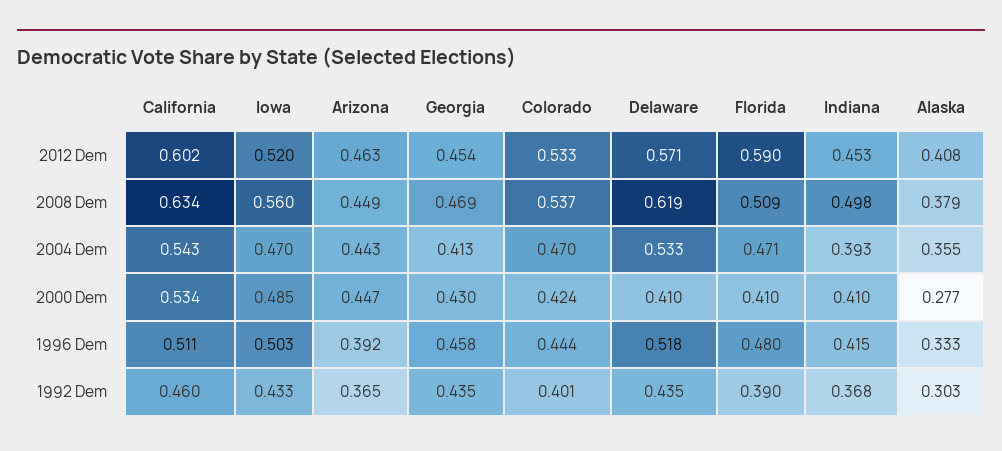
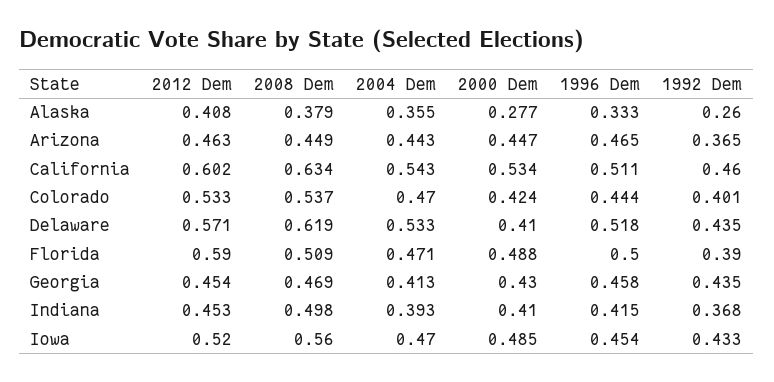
  {
    "California": {
      "2012 Dem": 0.602,
      "2008 Dem": 0.634,
      "2004 Dem": 0.543,
      "2000 Dem": 0.534,
      "1996 Dem": 0.511,
      "1992 Dem": 0.46
    },
    "Iowa": {
      "2012 Dem": 0.52,
      "2008 Dem": 0.56,
      "2004 Dem": 0.47,
      "2000 Dem": 0.485,
-     "1996 Dem": 0.503,
+     "1996 Dem": 0.454,
      "1992 Dem": 0.433
    },
    "Arizona": {
      "2012 Dem": 0.463,
      "2008 Dem": 0.449,
      "2004 Dem": 0.443,
      "2000 Dem": 0.447,
-     "1996 Dem": 0.392,
+     "1996 Dem": 0.465,
      "1992 Dem": 0.365
    },
    "Georgia": {
      "2012 Dem": 0.454,
      "2008 Dem": 0.469,
      "2004 Dem": 0.413,
      "2000 Dem": 0.43,
      "1996 Dem": 0.458,
      "1992 Dem": 0.435
    },
    "Colorado": {
      "2012 Dem": 0.533,
      "2008 Dem": 0.537,
      "2004 Dem": 0.47,
      "2000 Dem": 0.424,
      "1996 Dem": 0.444,
      "1992 Dem": 0.401
    },
    "Delaware": {
      "2012 Dem": 0.571,
      "2008 Dem": 0.619,
      "2004 Dem": 0.533,
      "2000 Dem": 0.41,
      "1996 Dem": 0.518,
      "1992 Dem": 0.435
    },
    "Florida": {
      "2012 Dem": 0.59,
      "2008 Dem": 0.509,
      "2004 Dem": 0.471,
-     "2000 Dem": 0.41,
+     "2000 Dem": 0.488,
-     "1996 Dem": 0.48,
+     "1996 Dem": 0.5,
      "1992 Dem": 0.39
    },
    "Indiana": {
      "2012 Dem": 0.453,
      "2008 Dem": 0.498,
      "2004 Dem": 0.393,
      "2000 Dem": 0.41,
      "1996 Dem": 0.415,
      "1992 Dem": 0.368
    },
    "Alaska": {
      "2012 Dem": 0.408,
      "2008 Dem": 0.379,
      "2004 Dem": 0.355,
      "2000 Dem": 0.277,
      "1996 Dem": 0.333,
-     "1992 Dem": 0.303
+     "1992 Dem": 0.26
    }
  }

